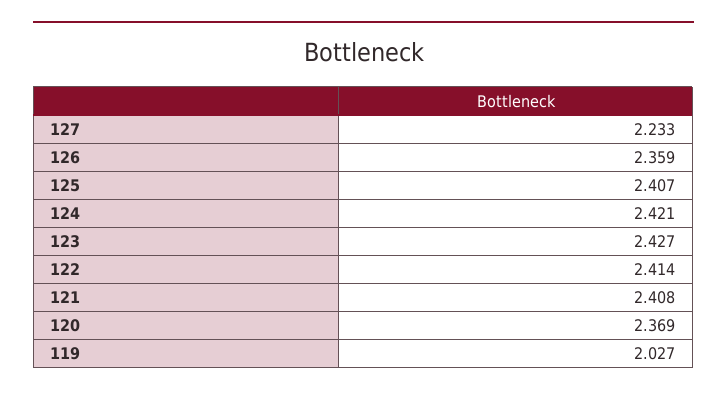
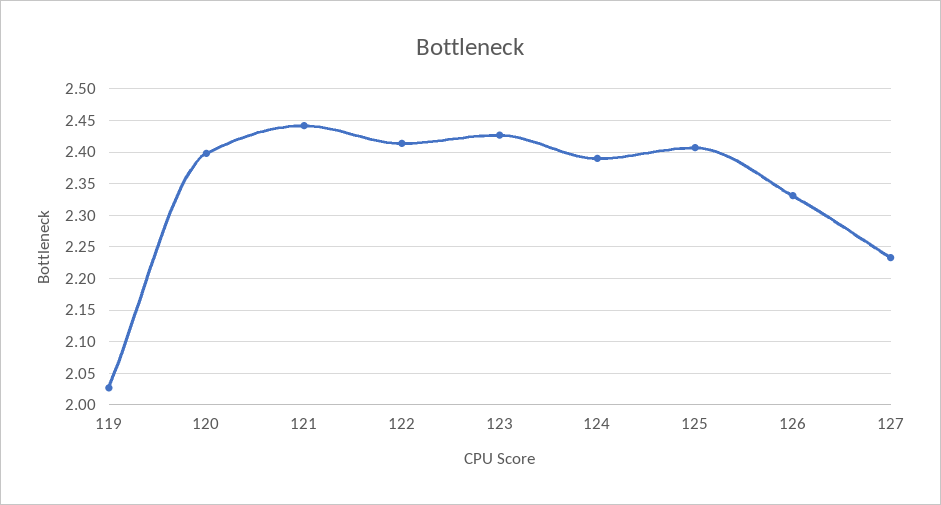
  {
    "127": 2.233,
-   "126": 2.359,
+   "126": 2.33,
    "125": 2.407,
-   "124": 2.421,
+   "124": 2.39,
    "123": 2.427,
    "122": 2.414,
-   "121": 2.408,
+   "121": 2.44,
-   "120": 2.369,
+   "120": 2.4,
    "119": 2.027
  }

